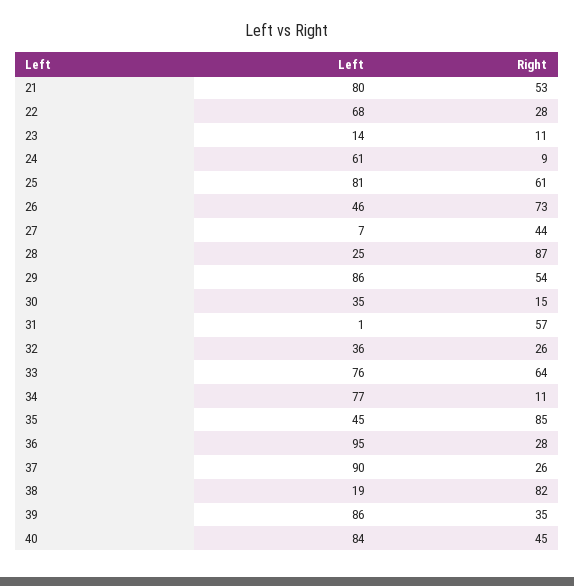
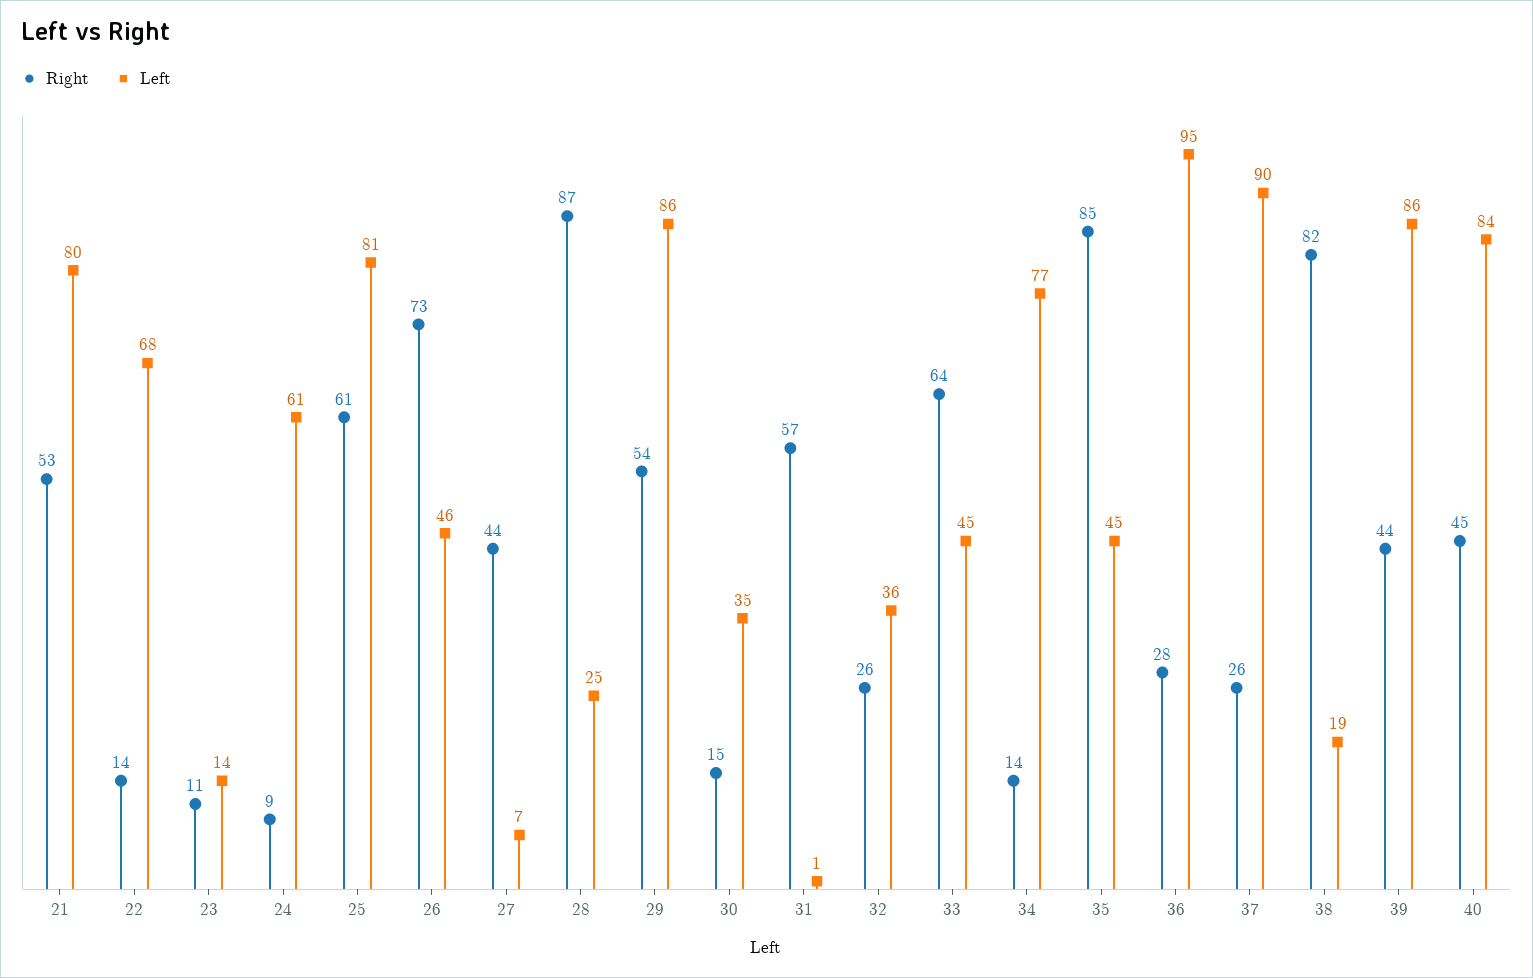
  {
    "Left": {
      "21": 80,
      "22": 68,
      "23": 14,
      "24": 61,
      "25": 81,
      "26": 46,
      "27": 7,
      "28": 25,
      "29": 86,
      "30": 35,
      "31": 1,
      "32": 36,
-     "33": 76,
+     "33": 45,
      "34": 77,
      "35": 45,
      "36": 95,
      "37": 90,
      "38": 19,
      "39": 86,
      "40": 84
    },
    "Right": {
      "21": 53,
-     "22": 28,
+     "22": 14,
      "23": 11,
      "24": 9,
      "25": 61,
      "26": 73,
      "27": 44,
      "28": 87,
      "29": 54,
      "30": 15,
      "31": 57,
      "32": 26,
      "33": 64,
-     "34": 11,
+     "34": 14,
      "35": 85,
      "36": 28,
      "37": 26,
      "38": 82,
-     "39": 35,
+     "39": 44,
      "40": 45
    }
  }

